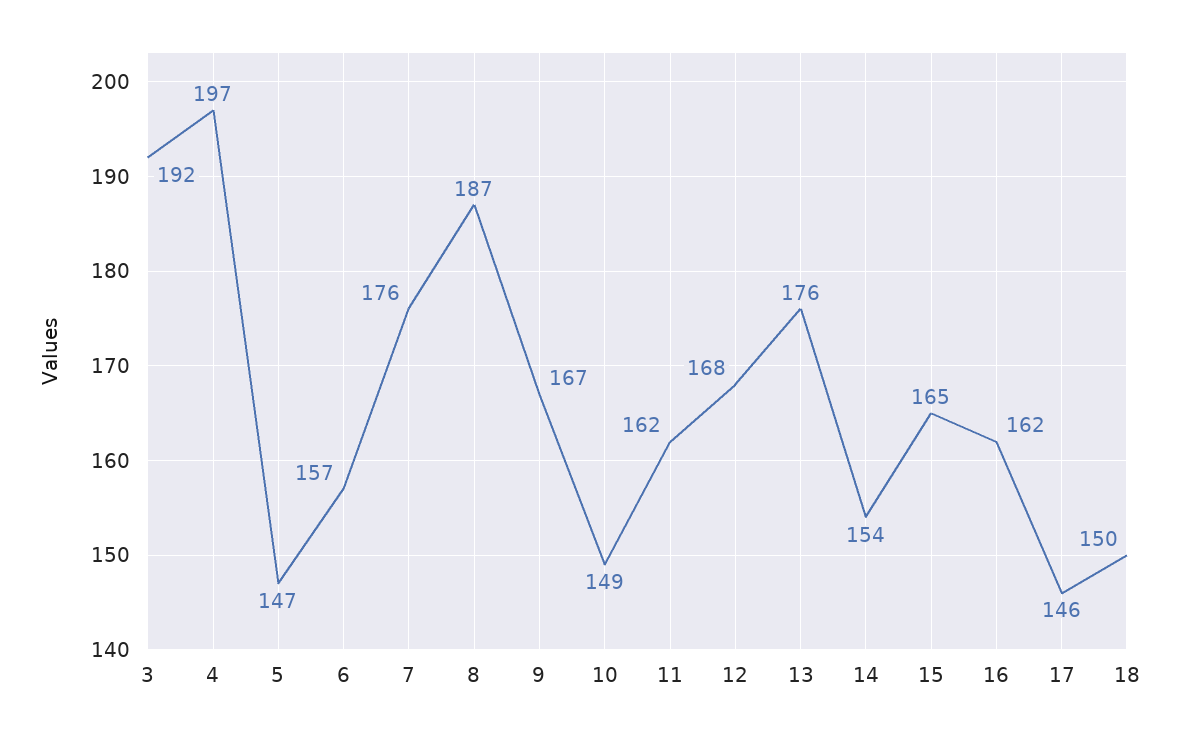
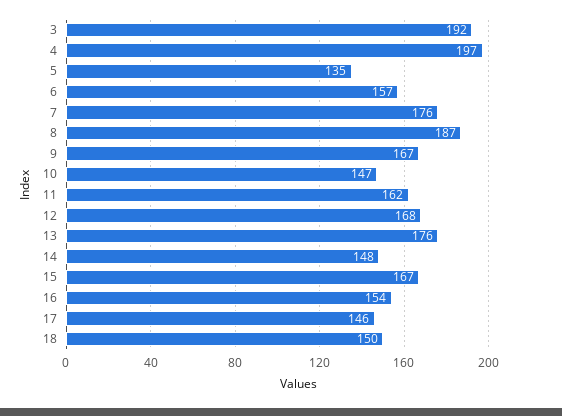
  {
    "3": 192,
    "4": 197,
-   "5": 147,
+   "5": 135,
    "6": 157,
    "7": 176,
    "8": 187,
    "9": 167,
-   "10": 149,
+   "10": 147,
    "11": 162,
    "12": 168,
    "13": 176,
-   "14": 154,
+   "14": 148,
-   "15": 165,
+   "15": 167,
-   "16": 162,
+   "16": 154,
    "17": 146,
    "18": 150
  }

